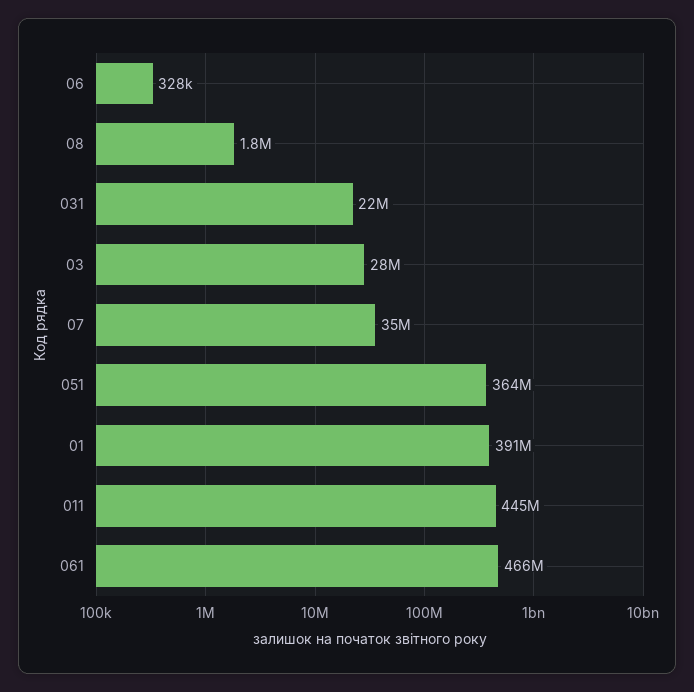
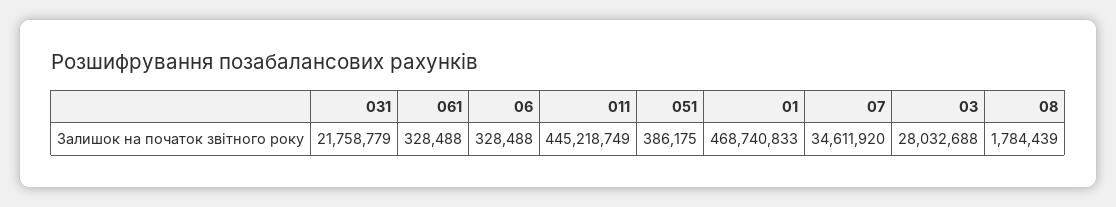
  {
    "06": 328488,
    "08": 1784439,
    "031": 21758779,
    "03": 28032688,
    "07": 34611920,
-   "051": 364000000,
+   "051": 386175,
-   "01": 391000000,
+   "01": 468740833,
    "011": 445218749,
-   "061": 466000000
+   "061": 328488
  }

